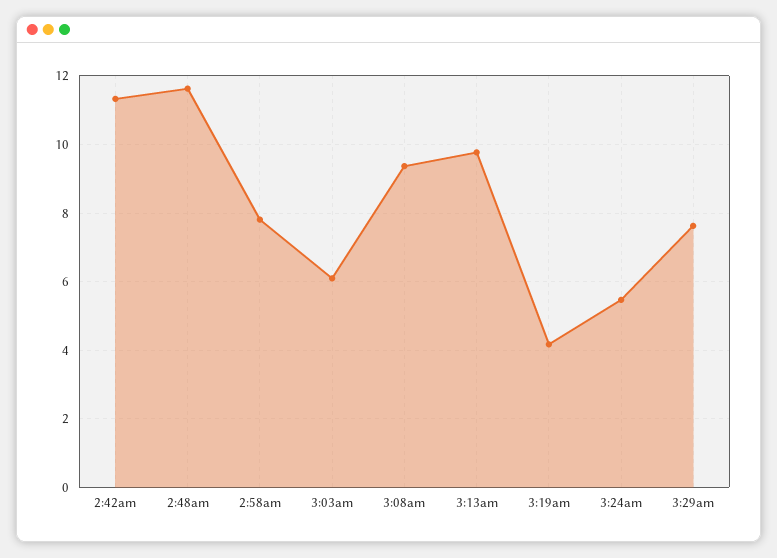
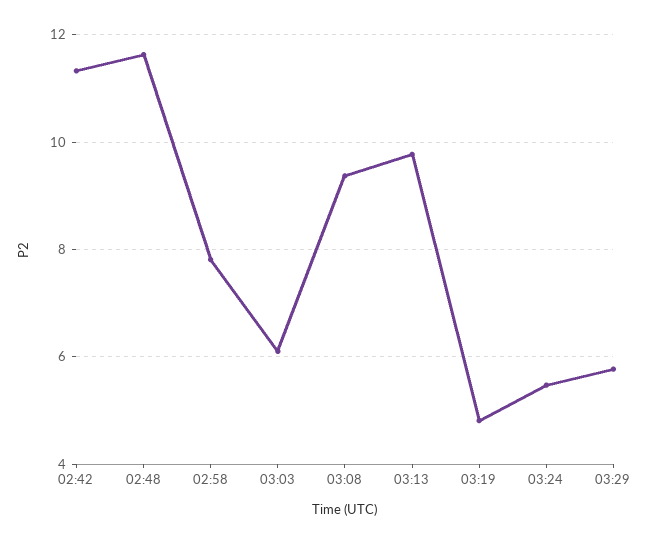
  {
    "2:42am": 11.4,
    "2:48am": 11.6,
    "2:58am": 7.8,
    "3:03am": 6.2,
    "3:08am": 9.4,
    "3:13am": 9.8,
-   "3:19am": 4.2,
+   "3:19am": 4.8,
    "3:24am": 5.4,
-   "3:29am": 7.6
+   "3:29am": 5.8
  }

